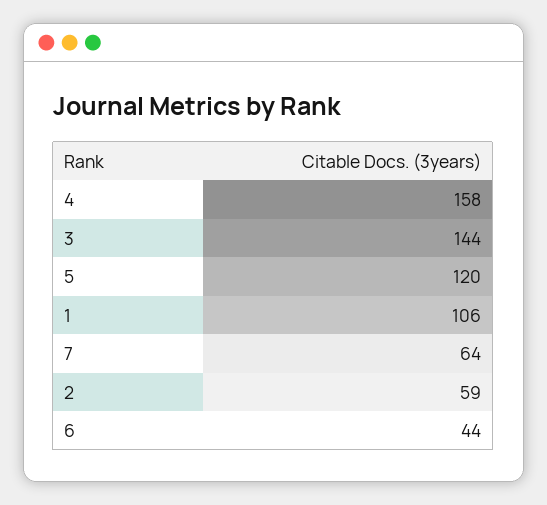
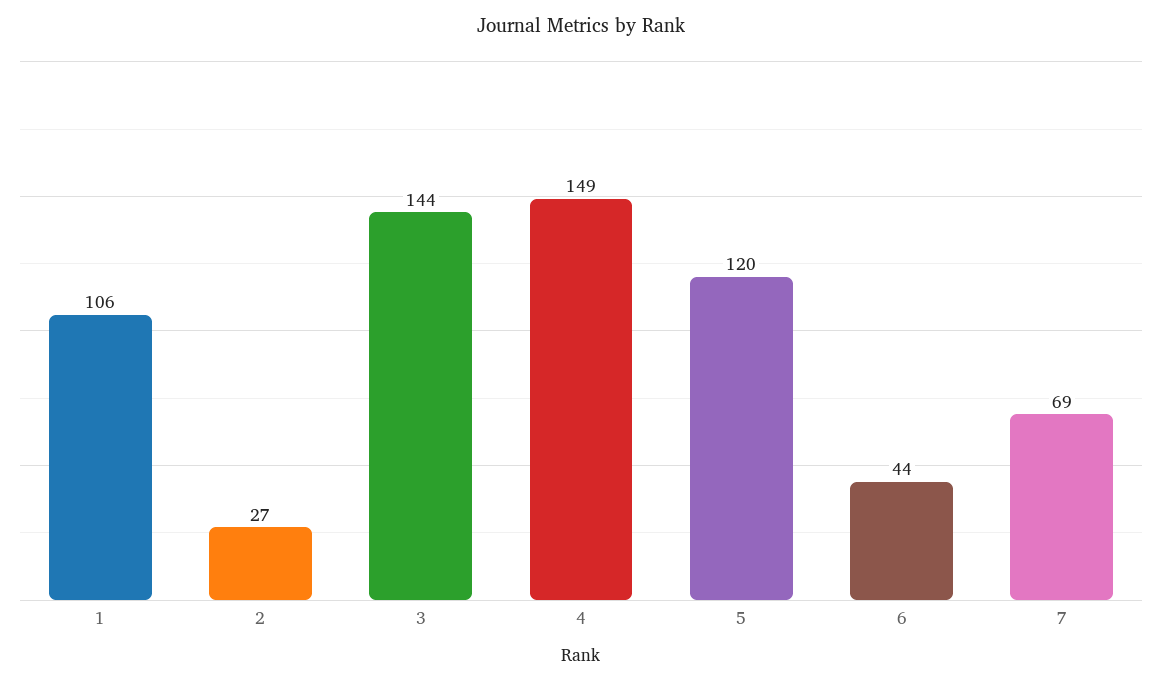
  {
-   "4": 158,
+   "4": 149,
    "3": 144,
    "5": 120,
    "1": 106,
-   "7": 64,
+   "7": 69,
-   "2": 59,
+   "2": 27,
    "6": 44
  }

